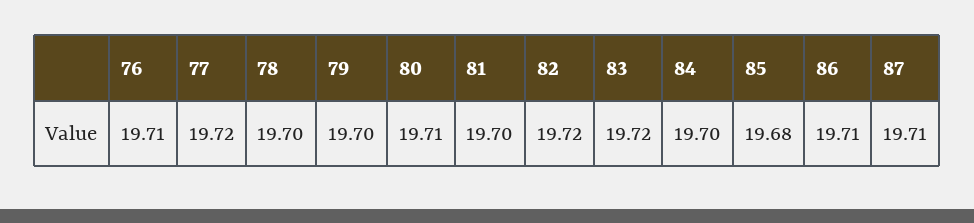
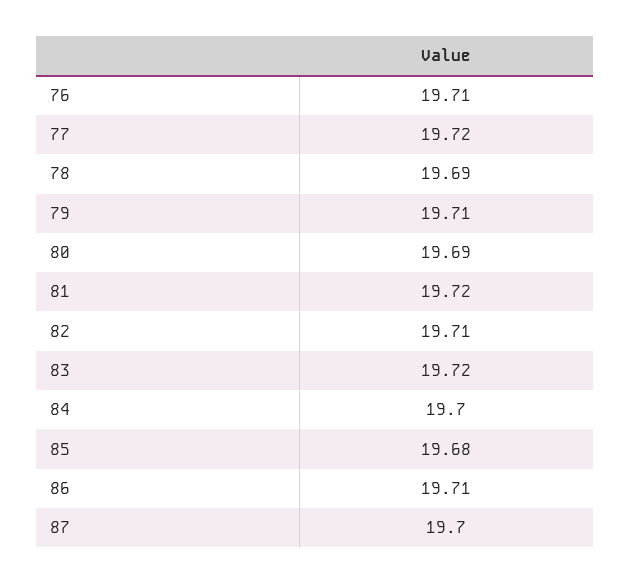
  {
    "76": 19.71,
    "77": 19.72,
-   "78": 19.7,
+   "78": 19.69,
-   "79": 19.7,
+   "79": 19.71,
-   "80": 19.71,
+   "80": 19.69,
-   "81": 19.7,
+   "81": 19.72,
-   "82": 19.72,
+   "82": 19.71,
    "83": 19.72,
    "84": 19.7,
    "85": 19.68,
    "86": 19.71,
-   "87": 19.71
+   "87": 19.7
  }

